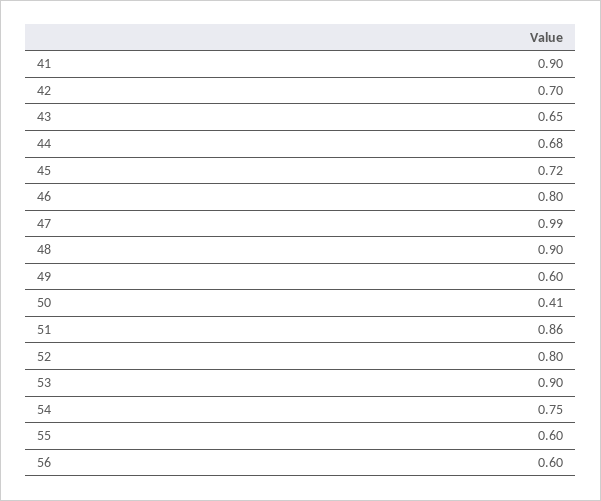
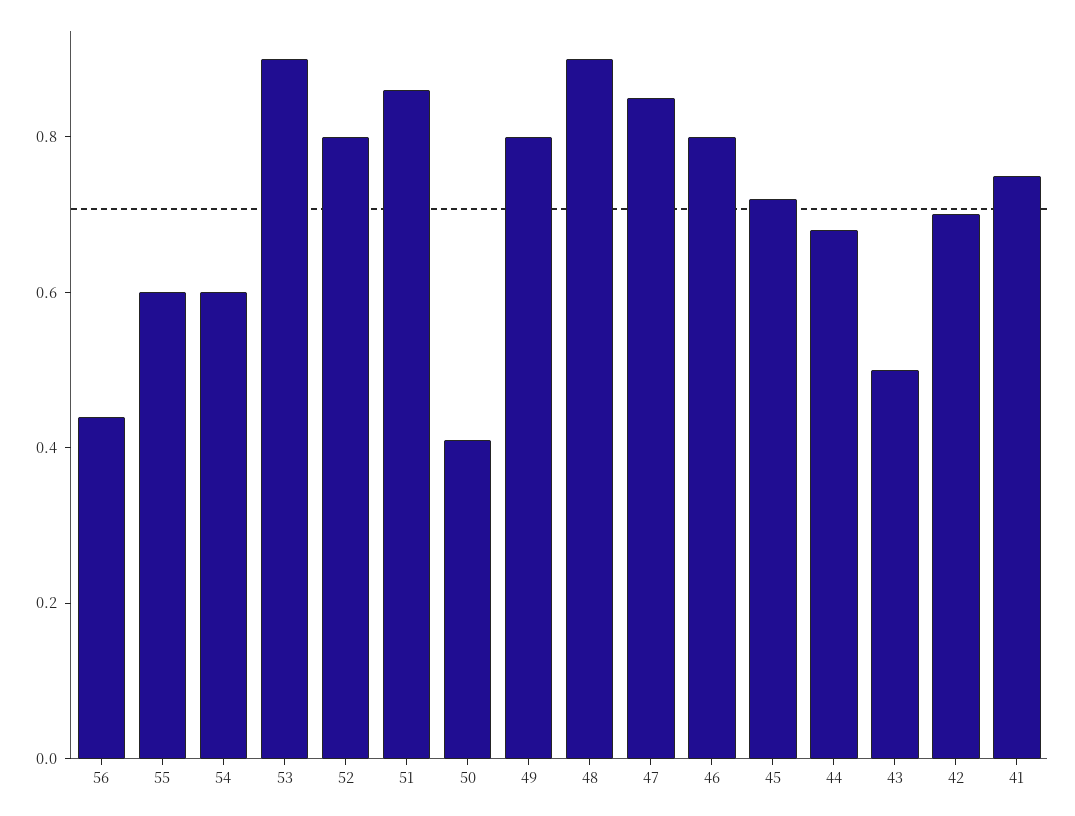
  {
-   "41": 0.9,
+   "41": 0.75,
    "42": 0.7,
-   "43": 0.65,
+   "43": 0.5,
    "44": 0.68,
    "45": 0.72,
    "46": 0.8,
-   "47": 0.99,
+   "47": 0.85,
    "48": 0.9,
-   "49": 0.6,
+   "49": 0.8,
    "50": 0.41,
    "51": 0.86,
    "52": 0.8,
    "53": 0.9,
-   "54": 0.75,
+   "54": 0.6,
    "55": 0.6,
-   "56": 0.6
+   "56": 0.45
  }

